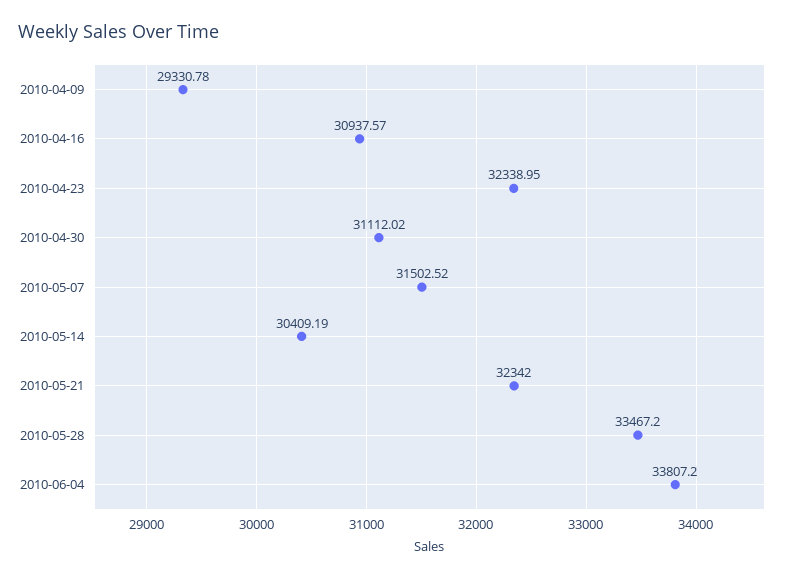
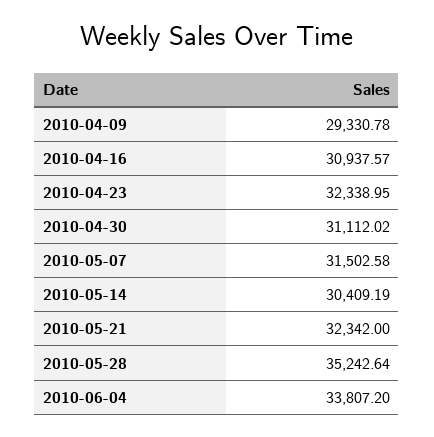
  {
    "2010-04-09": 29330.78,
    "2010-04-16": 30937.57,
    "2010-04-23": 32338.95,
    "2010-04-30": 31112.02,
-   "2010-05-07": 31502.52,
+   "2010-05-07": 31502.58,
    "2010-05-14": 30409.19,
    "2010-05-21": 32342,
-   "2010-05-28": 33467.2,
+   "2010-05-28": 35242.64,
    "2010-06-04": 33807.2
  }

